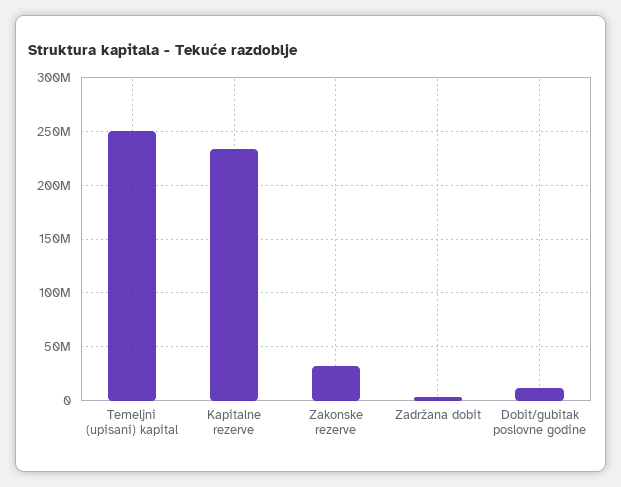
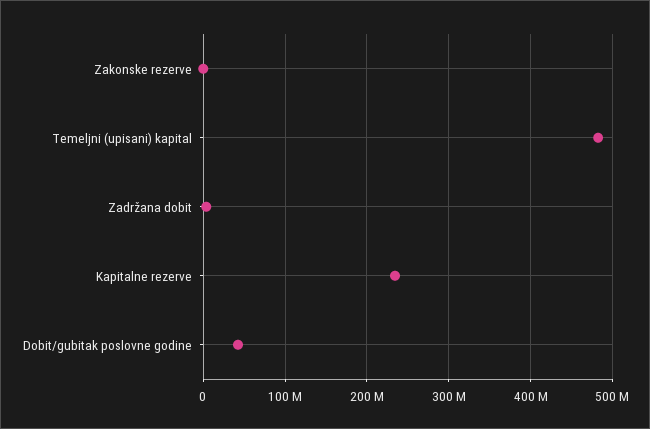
  {
-   "Temeljni (upisani) kapital": 250000000,
+   "Temeljni (upisani) kapital": 480000000,
    "Kapitalne rezerve": 230000000,
-   "Zakonske rezerve": 30000000,
+   "Zakonske rezerve": 0,
    "Zadržana dobit": 0,
-   "Dobit/gubitak poslovne godine": 10000000
+   "Dobit/gubitak poslovne godine": 40000000
  }

